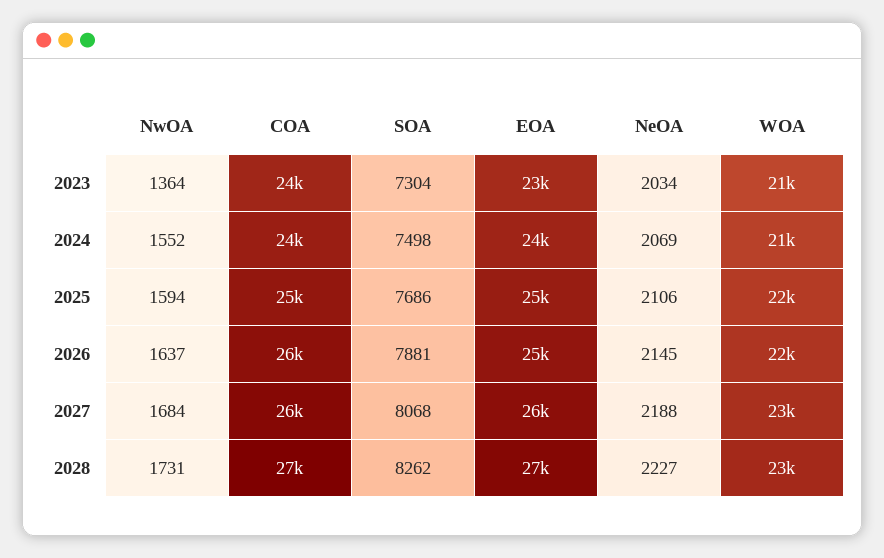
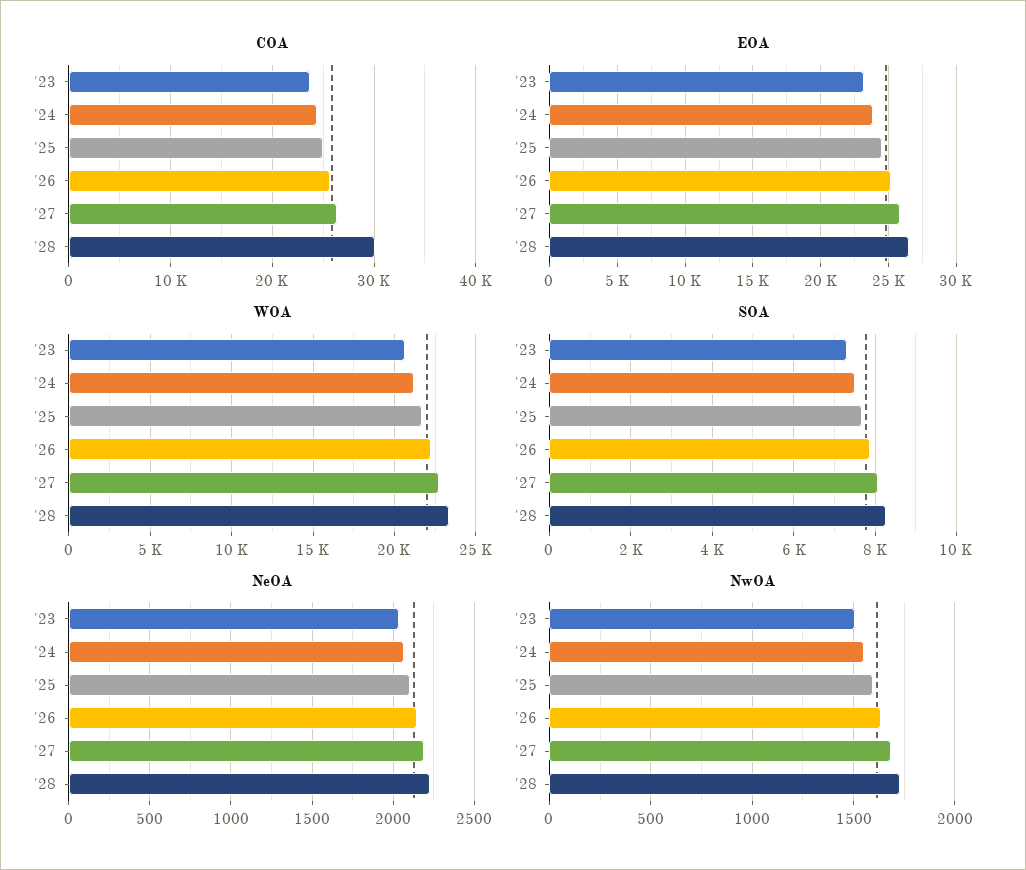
  {
    "NwOA": {
-     "2023": 1364,
+     "2023": 1500,
      "2024": 1552,
      "2025": 1594,
      "2026": 1637,
      "2027": 1684,
      "2028": 1731
    },
    "COA": {
      "2023": 24000,
      "2024": 24000,
      "2025": 25000,
      "2026": 26000,
      "2027": 26000,
-     "2028": 27000
+     "2028": 30000
    },
    "SOA": {
      "2023": 7304,
      "2024": 7498,
      "2025": 7686,
      "2026": 7881,
      "2027": 8068,
      "2028": 8262
    },
    "EOA": {
      "2023": 23000,
      "2024": 24000,
      "2025": 25000,
      "2026": 25000,
      "2027": 26000,
      "2028": 27000
    },
    "NeOA": {
      "2023": 2034,
      "2024": 2069,
      "2025": 2106,
      "2026": 2145,
      "2027": 2188,
      "2028": 2227
    },
    "WOA": {
      "2023": 21000,
      "2024": 21000,
      "2025": 22000,
      "2026": 22000,
      "2027": 23000,
      "2028": 23000
    }
  }

